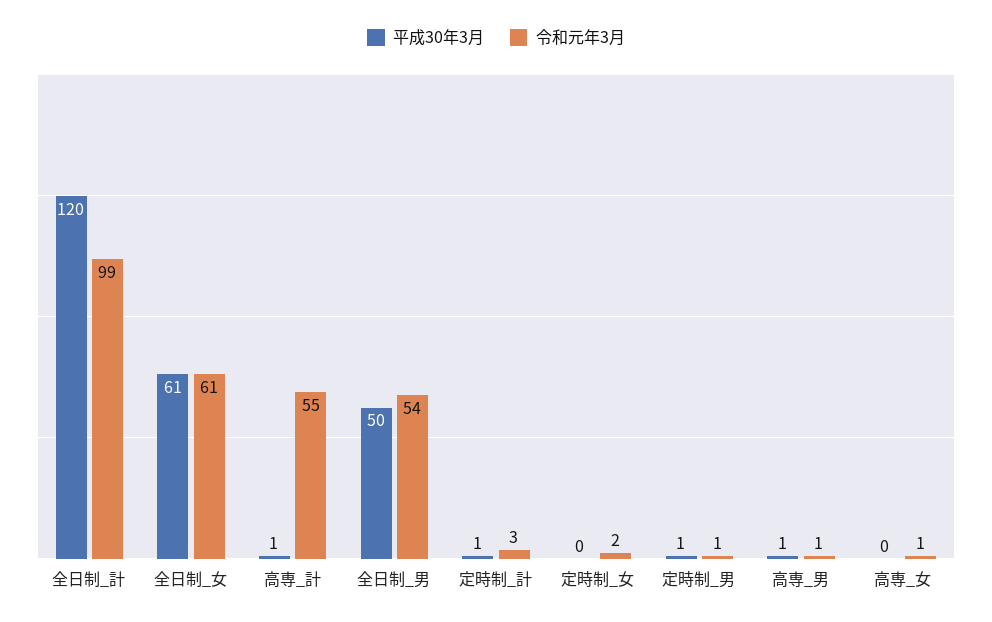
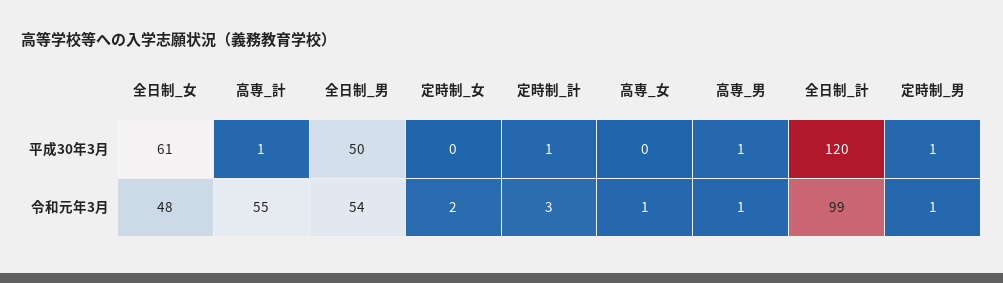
  {
    "平成30年3月": {
      "全日制_計": 120,
      "全日制_女": 61,
      "高専_計": 1,
      "全日制_男": 50,
      "定時制_計": 1,
      "定時制_女": 0,
      "定時制_男": 1,
      "高専_男": 1,
      "高専_女": 0
    },
    "令和元年3月": {
      "全日制_計": 99,
-     "全日制_女": 61,
+     "全日制_女": 48,
      "高専_計": 55,
      "全日制_男": 54,
      "定時制_計": 3,
      "定時制_女": 2,
      "定時制_男": 1,
      "高専_男": 1,
      "高専_女": 1
    }
  }

